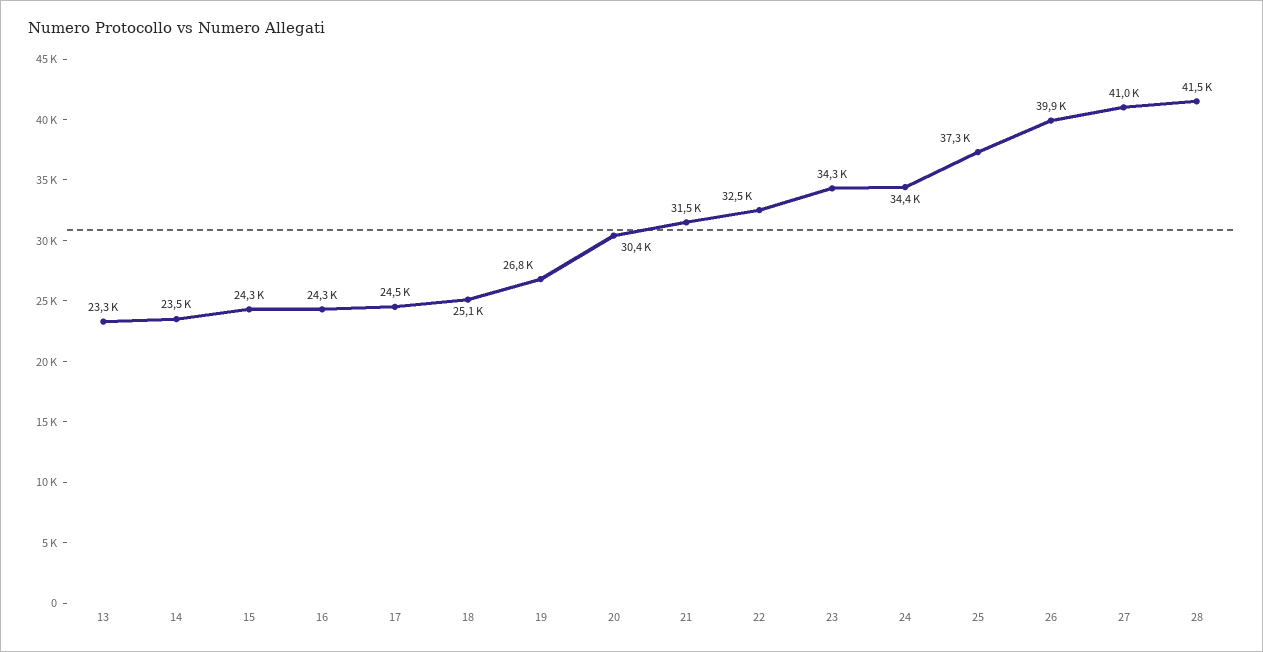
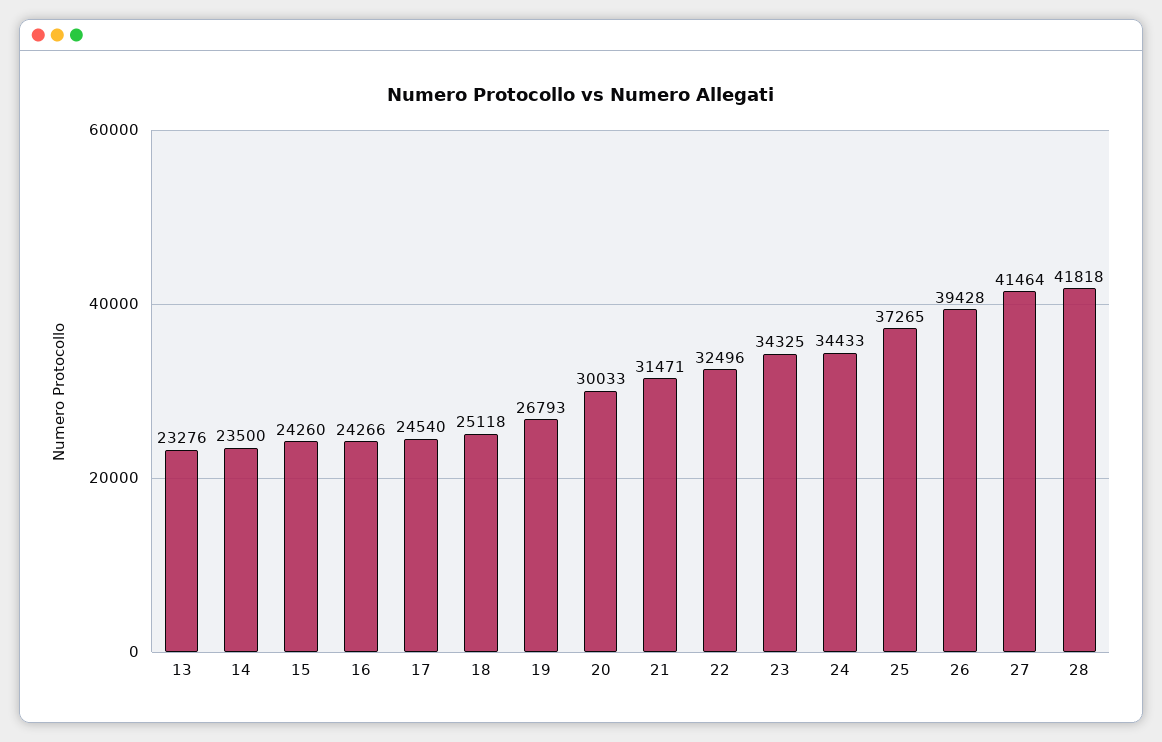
  {
    "13": 23276,
    "14": 23500,
    "15": 24260,
    "16": 24266,
    "17": 24540,
    "18": 25118,
    "19": 26793,
-   "20": 30400,
+   "20": 30033,
    "21": 31471,
    "22": 32496,
    "23": 34325,
    "24": 34433,
    "25": 37265,
-   "26": 39900,
+   "26": 39428,
-   "27": 41000,
+   "27": 41464,
-   "28": 41500
+   "28": 41818
  }

